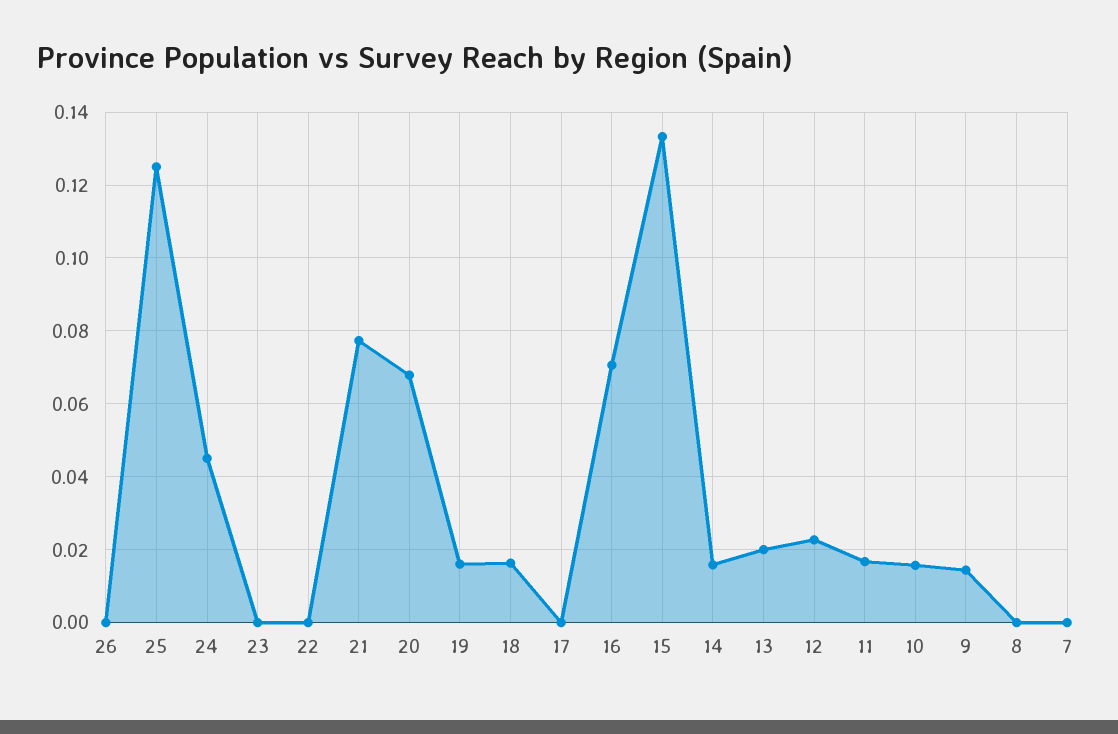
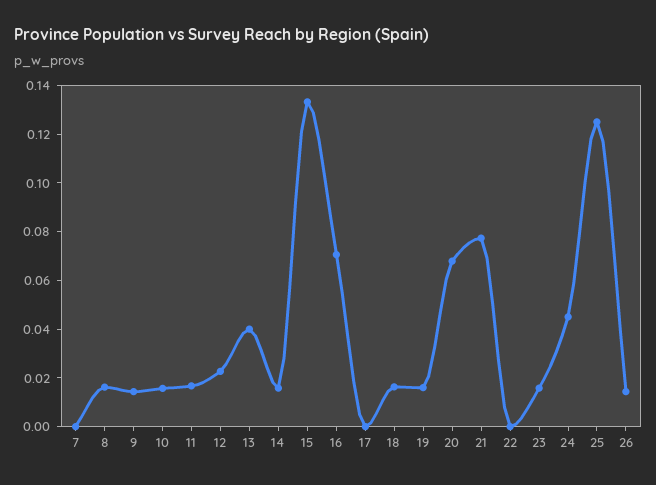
  {
-   "26": 0,
+   "26": 0.015,
    "25": 0.126,
    "24": 0.046,
-   "23": 0,
+   "23": 0.015,
    "22": 0,
    "21": 0.078,
    "20": 0.068,
    "19": 0.016,
    "18": 0.016,
    "17": 0,
    "16": 0.07,
    "15": 0.134,
    "14": 0.016,
-   "13": 0.02,
+   "13": 0.04,
    "12": 0.022,
    "11": 0.016,
    "10": 0.016,
    "9": 0.014,
-   "8": 0,
+   "8": 0.015,
    "7": 0
  }

